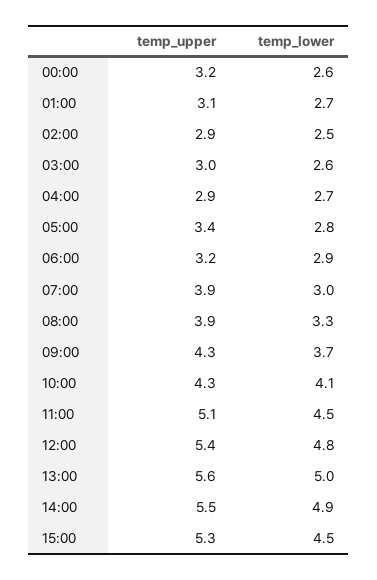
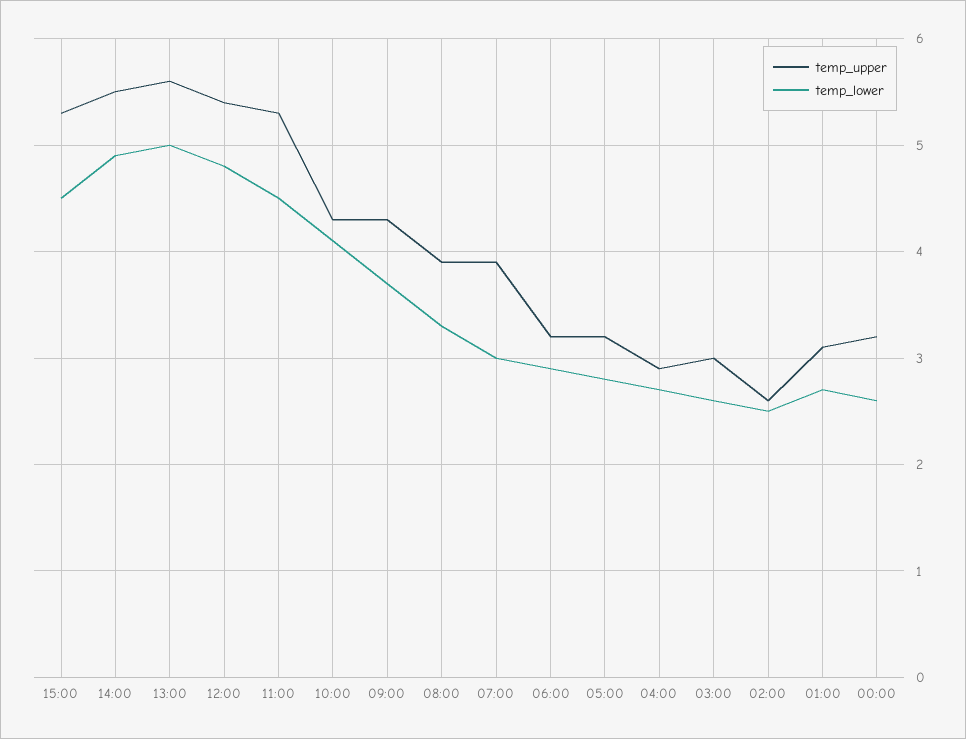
  {
    "temp_upper": {
      "00:00": 3.2,
      "01:00": 3.1,
-     "02:00": 2.9,
+     "02:00": 2.6,
      "03:00": 3,
      "04:00": 2.9,
-     "05:00": 3.4,
+     "05:00": 3.2,
      "06:00": 3.2,
      "07:00": 3.9,
      "08:00": 3.9,
      "09:00": 4.3,
      "10:00": 4.3,
-     "11:00": 5.1,
+     "11:00": 5.3,
      "12:00": 5.4,
      "13:00": 5.6,
      "14:00": 5.5,
      "15:00": 5.3
    },
    "temp_lower": {
      "00:00": 2.6,
      "01:00": 2.7,
      "02:00": 2.5,
      "03:00": 2.6,
      "04:00": 2.7,
      "05:00": 2.8,
      "06:00": 2.9,
      "07:00": 3,
      "08:00": 3.3,
      "09:00": 3.7,
      "10:00": 4.1,
      "11:00": 4.5,
      "12:00": 4.8,
      "13:00": 5,
      "14:00": 4.9,
      "15:00": 4.5
    }
  }

